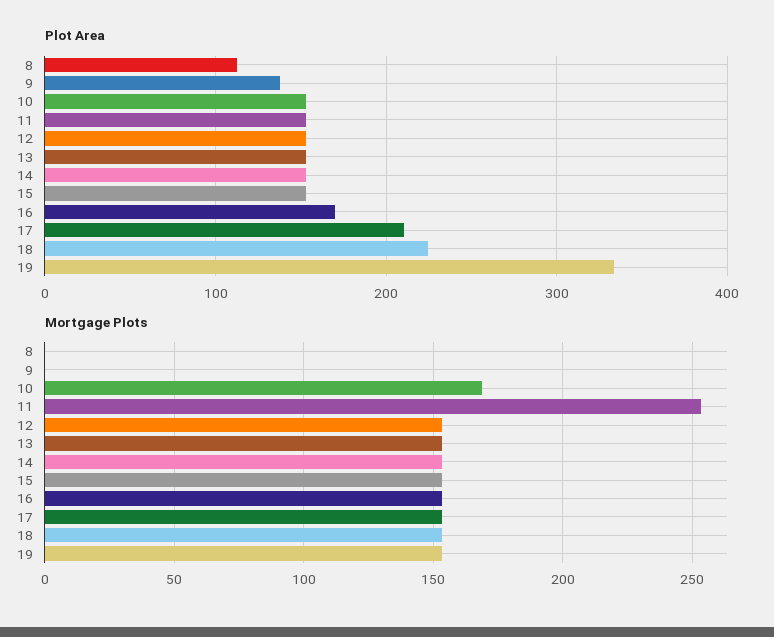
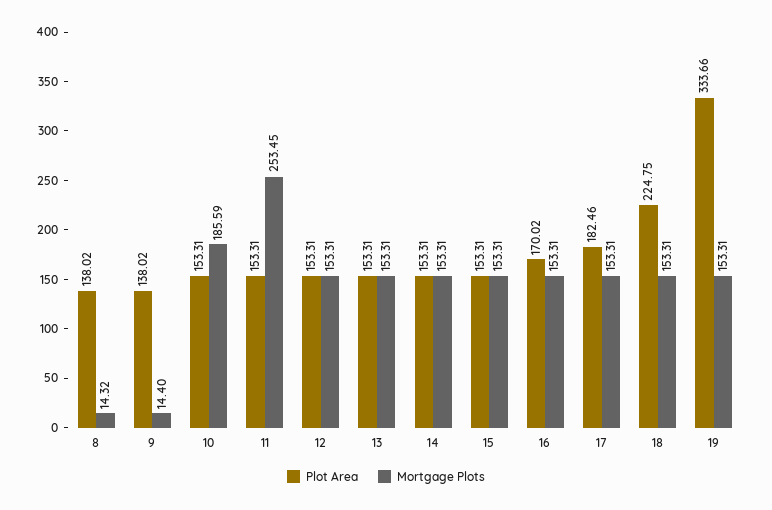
  {
    "Plot Area": {
-     "8": 110,
+     "8": 138.02,
      "9": 138.02,
      "10": 153.31,
      "11": 153.31,
      "12": 153.31,
      "13": 153.31,
      "14": 153.31,
      "15": 153.31,
      "16": 170.02,
-     "17": 210,
+     "17": 182.46,
      "18": 224.75,
      "19": 333.66
    },
    "Mortgage Plots": {
-     "8": 0,
+     "8": 14.32,
-     "9": 0,
+     "9": 14.4,
-     "10": 170,
+     "10": 185.59,
      "11": 253.45,
      "12": 153.31,
      "13": 153.31,
      "14": 153.31,
      "15": 153.31,
      "16": 153.31,
      "17": 153.31,
      "18": 153.31,
      "19": 153.31
    }
  }

